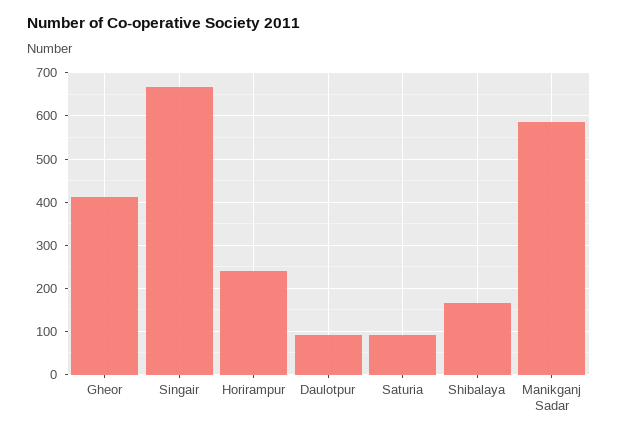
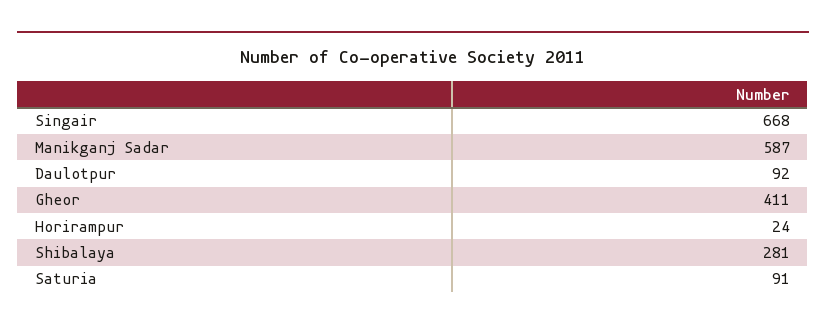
  {
    "Gheor": 411,
    "Singair": 668,
-   "Horirampur": 240,
+   "Horirampur": 24,
    "Daulotpur": 92,
    "Saturia": 91,
-   "Shibalaya": 160,
+   "Shibalaya": 281,
    "Manikganj Sadar": 587
  }

